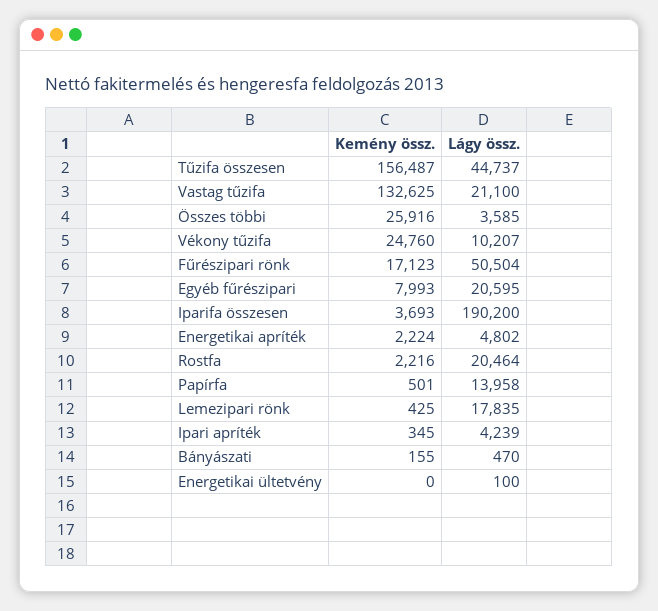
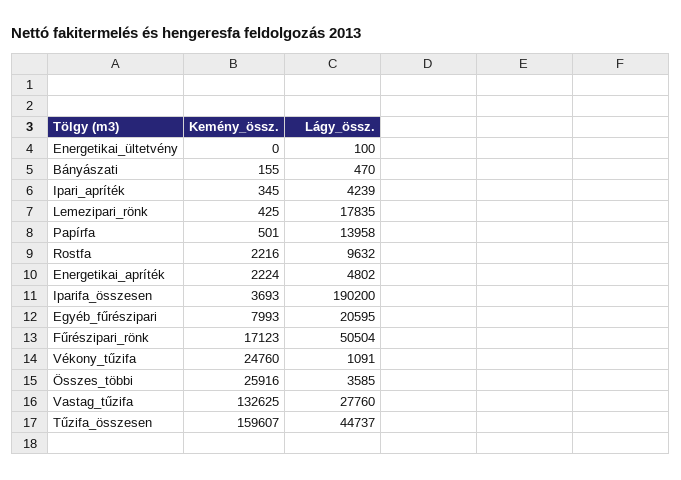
  {
    "Kemény össz.": {
-     "Tűzifa összesen": 156487,
+     "Tűzifa összesen": 159607,
      "Vastag tűzifa": 132625,
      "Összes többi": 25916,
      "Vékony tűzifa": 24760,
      "Fűrészipari rönk": 17123,
      "Egyéb fűrészipari": 7993,
      "Iparifa összesen": 3693,
      "Energetikai apríték": 2224,
      "Rostfa": 2216,
      "Papírfa": 501,
      "Lemezipari rönk": 425,
      "Ipari apríték": 345,
      "Bányászati": 155,
      "Energetikai ültetvény": 0
    },
    "Lágy össz.": {
      "Tűzifa összesen": 44737,
-     "Vastag tűzifa": 21100,
+     "Vastag tűzifa": 27760,
      "Összes többi": 3585,
-     "Vékony tűzifa": 10207,
+     "Vékony tűzifa": 1091,
      "Fűrészipari rönk": 50504,
      "Egyéb fűrészipari": 20595,
      "Iparifa összesen": 190200,
      "Energetikai apríték": 4802,
-     "Rostfa": 20464,
+     "Rostfa": 9632,
      "Papírfa": 13958,
      "Lemezipari rönk": 17835,
      "Ipari apríték": 4239,
      "Bányászati": 470,
      "Energetikai ültetvény": 100
    }
  }

